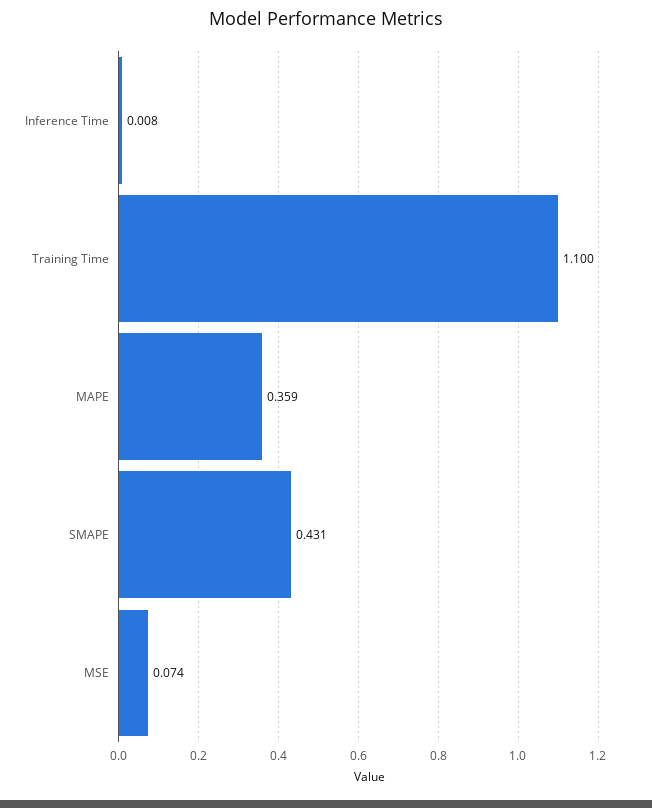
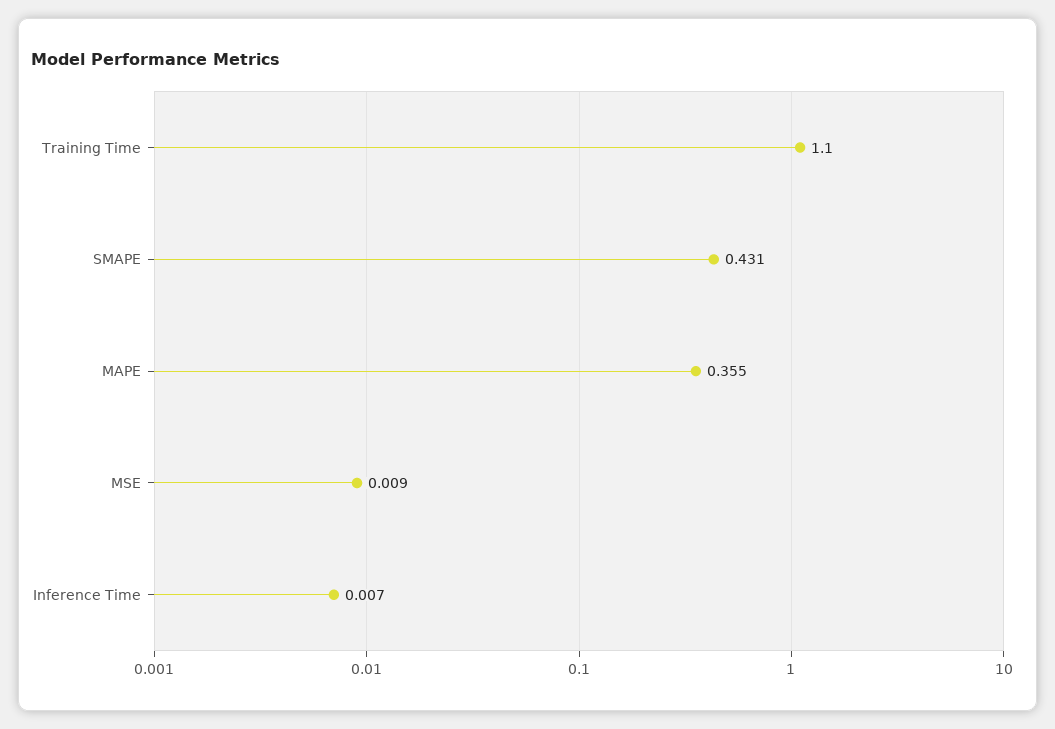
  {
-   "Inference Time": 0.008,
+   "Inference Time": 0.007,
    "Training Time": 1.1,
-   "MAPE": 0.359,
+   "MAPE": 0.355,
    "SMAPE": 0.431,
-   "MSE": 0.074
+   "MSE": 0.009
  }

